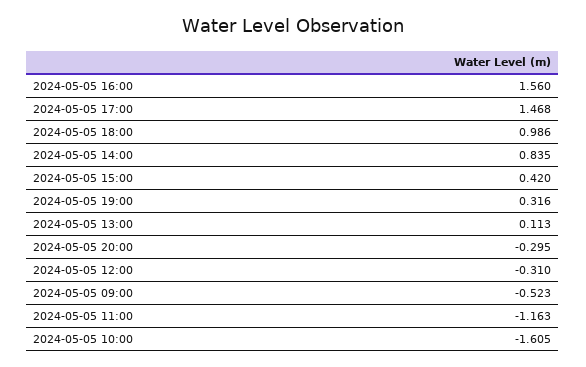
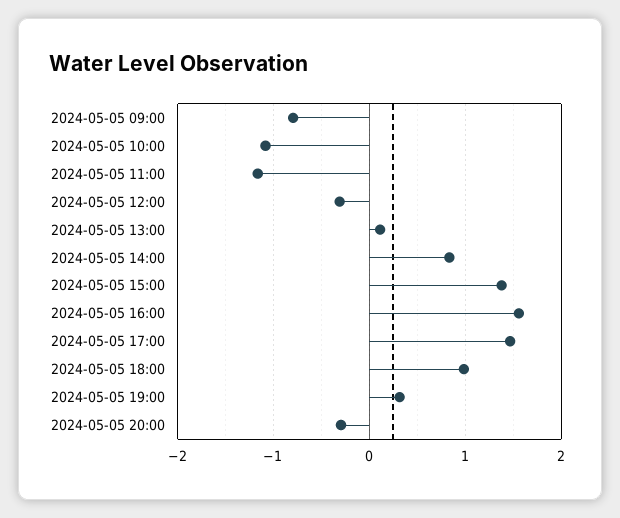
  {
    "2024-05-05 16:00": 1.56,
    "2024-05-05 17:00": 1.468,
    "2024-05-05 18:00": 0.986,
    "2024-05-05 14:00": 0.835,
-   "2024-05-05 15:00": 0.42,
+   "2024-05-05 15:00": 1.4,
    "2024-05-05 19:00": 0.316,
    "2024-05-05 13:00": 0.113,
    "2024-05-05 20:00": -0.295,
    "2024-05-05 12:00": -0.31,
-   "2024-05-05 09:00": -0.523,
+   "2024-05-05 09:00": -0.8,
    "2024-05-05 11:00": -1.163,
-   "2024-05-05 10:00": -1.605
+   "2024-05-05 10:00": -1.1
  }

